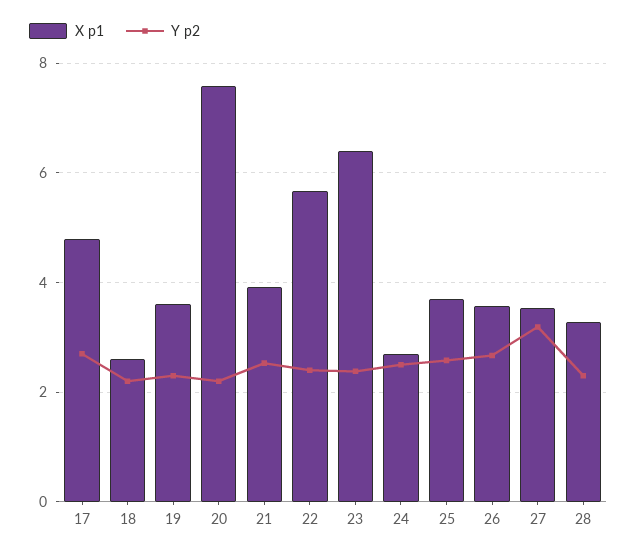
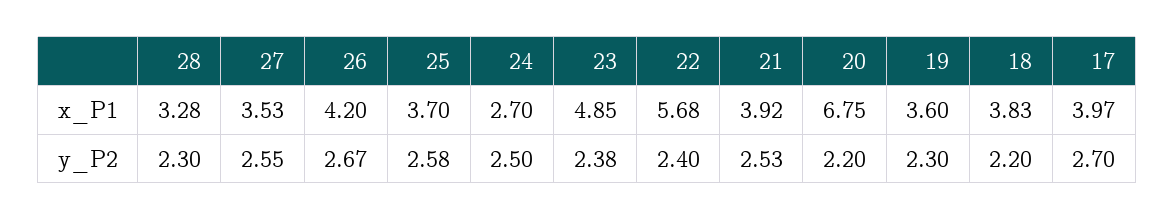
  {
    "X p1": {
-     "17": 4.8,
+     "17": 3.97,
-     "18": 2.6,
+     "18": 3.83,
      "19": 3.6,
-     "20": 7.6,
+     "20": 6.75,
      "21": 3.92,
      "22": 5.68,
-     "23": 6.4,
+     "23": 4.85,
      "24": 2.7,
      "25": 3.7,
-     "26": 3.6,
+     "26": 4.2,
      "27": 3.53,
      "28": 3.28
    },
    "Y p2": {
      "17": 2.7,
      "18": 2.2,
      "19": 2.3,
      "20": 2.2,
      "21": 2.53,
      "22": 2.4,
      "23": 2.38,
      "24": 2.5,
      "25": 2.58,
      "26": 2.67,
-     "27": 3.2,
+     "27": 2.55,
      "28": 2.3
    }
  }

